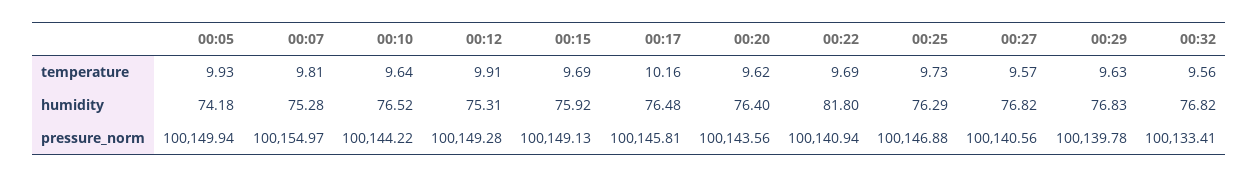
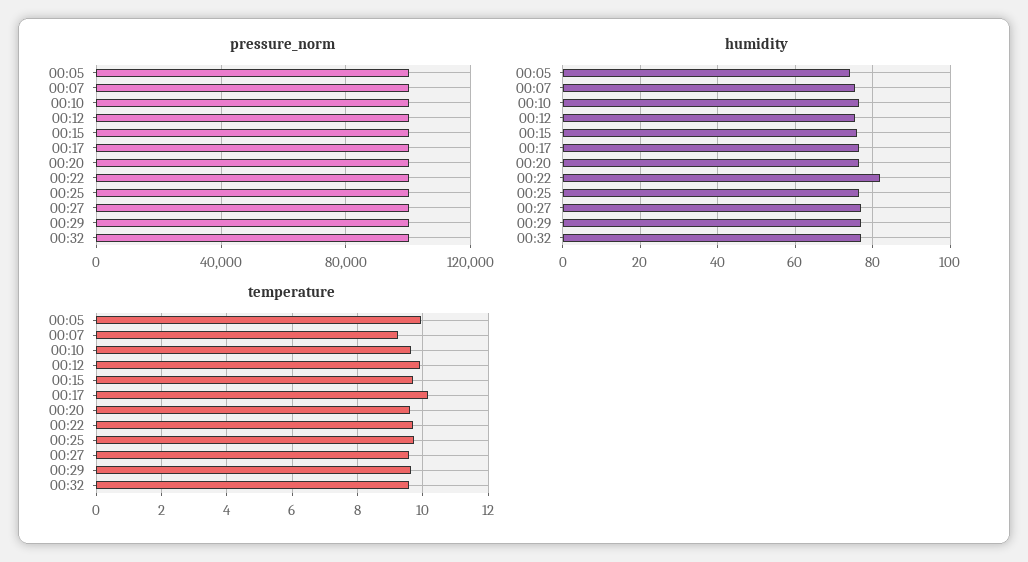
  {
    "temperature": {
      "00:05": 9.93,
-     "00:07": 9.81,
+     "00:07": 9.2,
      "00:10": 9.64,
      "00:12": 9.91,
      "00:15": 9.69,
      "00:17": 10.16,
      "00:20": 9.62,
      "00:22": 9.69,
      "00:25": 9.73,
      "00:27": 9.57,
      "00:29": 9.63,
      "00:32": 9.56
    },
    "humidity": {
      "00:05": 74.18,
      "00:07": 75.28,
      "00:10": 76.52,
      "00:12": 75.31,
      "00:15": 75.92,
      "00:17": 76.48,
      "00:20": 76.4,
      "00:22": 81.8,
      "00:25": 76.29,
      "00:27": 76.82,
      "00:29": 76.83,
      "00:32": 76.82
    },
    "pressure_norm": {
      "00:05": 100149.94,
      "00:07": 100154.97,
      "00:10": 100144.22,
      "00:12": 100149.28,
      "00:15": 100149.13,
      "00:17": 100145.81,
      "00:20": 100143.56,
      "00:22": 100140.94,
      "00:25": 100146.88,
      "00:27": 100140.56,
      "00:29": 100139.78,
      "00:32": 100133.41
    }
  }

